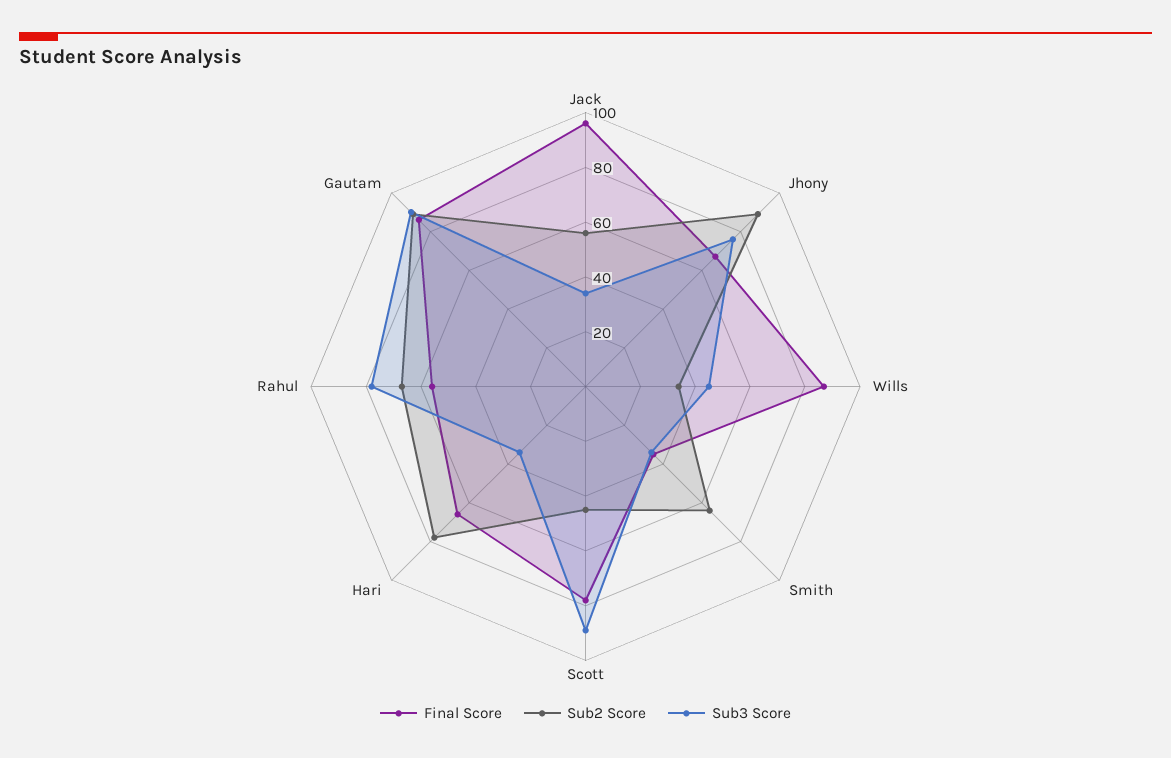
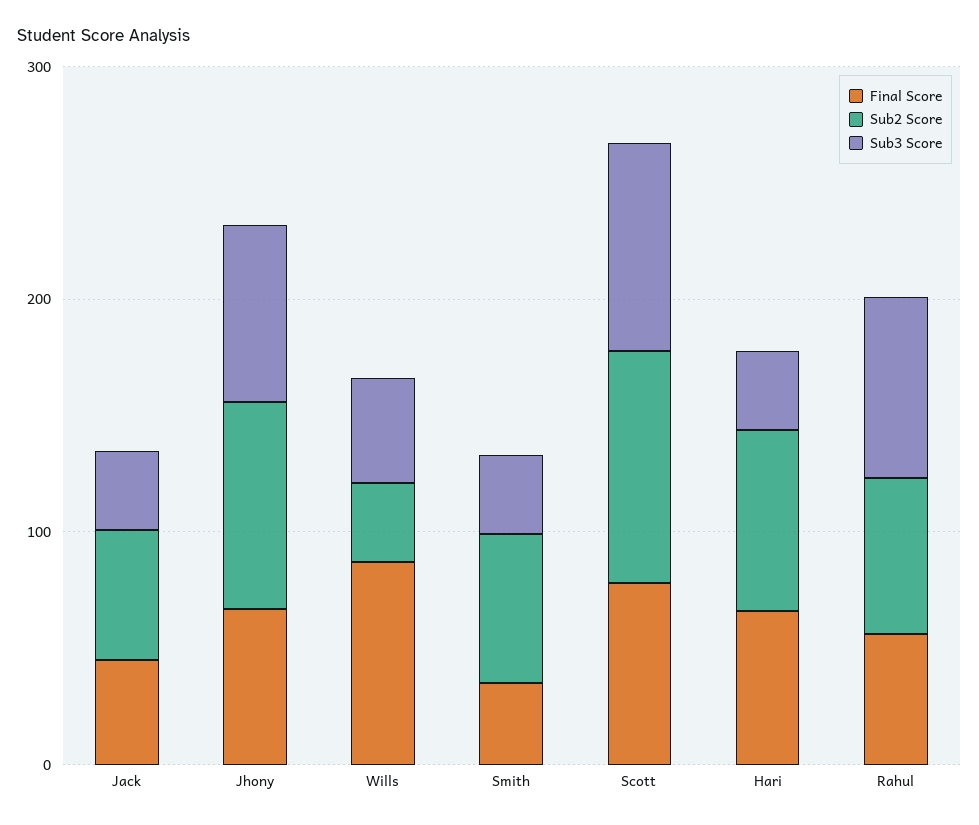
  {
    "Final Score": {
-     "Jack": 95,
+     "Jack": 40,
      "Jhony": 65,
      "Wills": 85,
      "Smith": 35,
      "Scott": 80,
      "Hari": 65,
-     "Rahul": 55,
+     "Rahul": 55
-     "Gautam": 85
    },
    "Sub2 Score": {
      "Jack": 55,
      "Jhony": 90,
      "Wills": 35,
      "Smith": 65,
-     "Scott": 45,
+     "Scott": 100,
      "Hari": 80,
-     "Rahul": 65,
+     "Rahul": 65
-     "Gautam": 90
    },
    "Sub3 Score": {
      "Jack": 35,
      "Jhony": 75,
      "Wills": 45,
      "Smith": 35,
      "Scott": 90,
      "Hari": 35,
-     "Rahul": 80,
+     "Rahul": 80
-     "Gautam": 90
    }
  }

